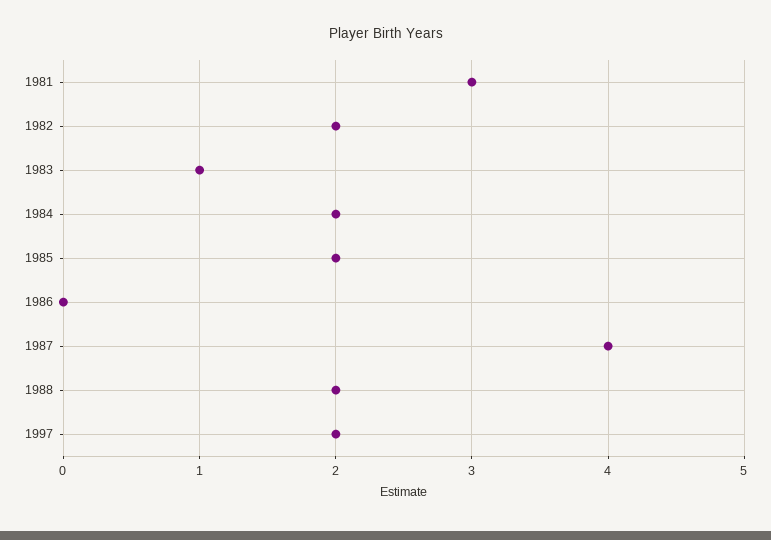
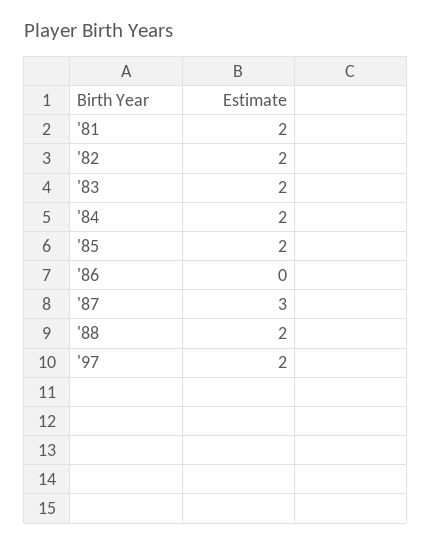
  {
-   "1981": 3,
+   "1981": 2,
    "1982": 2,
-   "1983": 1,
+   "1983": 2,
    "1984": 2,
    "1985": 2,
    "1986": 0,
-   "1987": 4,
+   "1987": 3,
    "1988": 2,
    "1997": 2
  }

